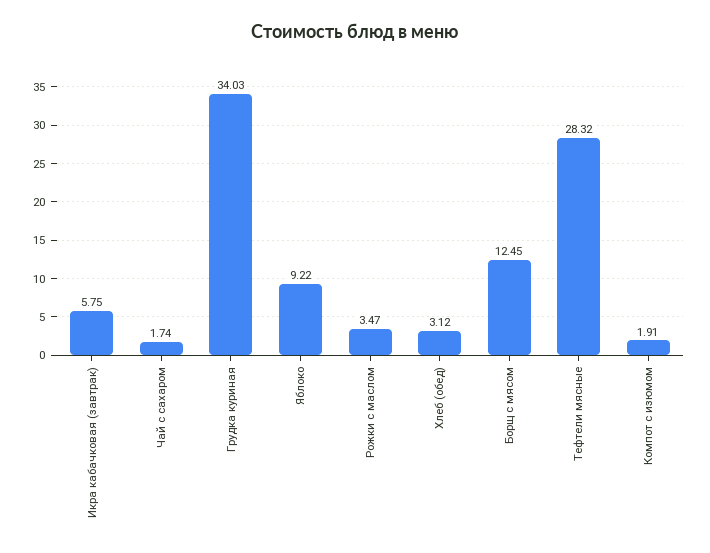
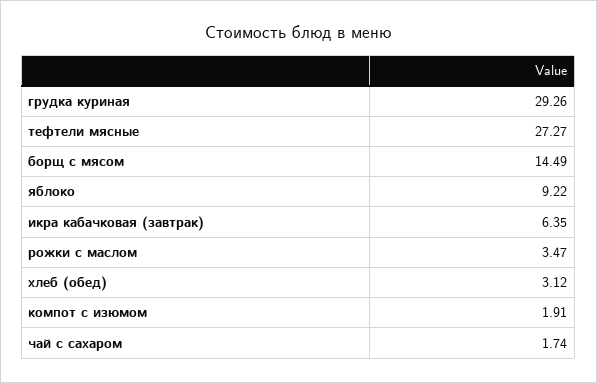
  {
-   "Икра кабачковая (завтрак)": 5.75,
+   "Икра кабачковая (завтрак)": 6.35,
    "Чай с сахаром": 1.74,
-   "Грудка куриная": 34.03,
+   "Грудка куриная": 29.26,
    "Яблоко": 9.22,
    "Рожки с маслом": 3.47,
    "Хлеб (обед)": 3.12,
-   "Борщ с мясом": 12.45,
+   "Борщ с мясом": 14.49,
-   "Тефтели мясные": 28.32,
+   "Тефтели мясные": 27.27,
    "Компот с изюмом": 1.91
  }

